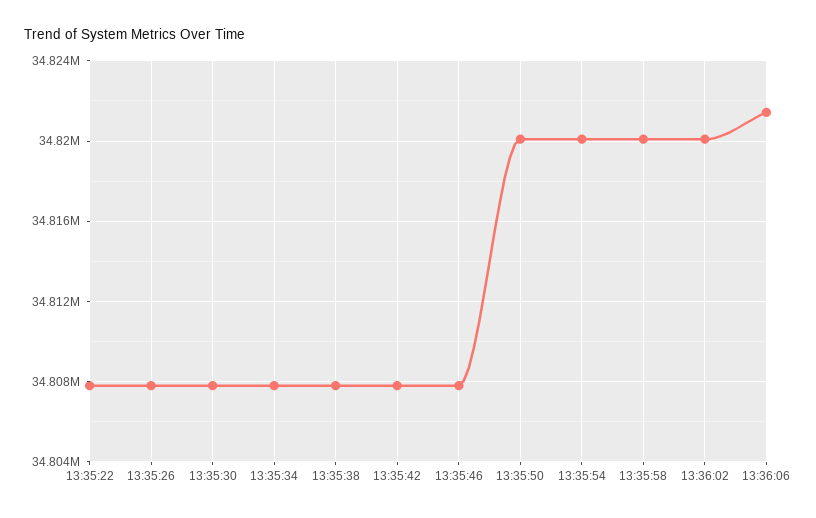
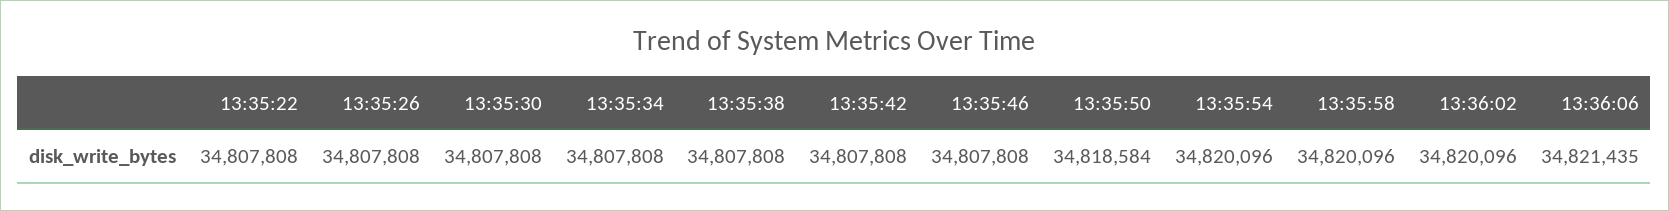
  {
    "13:35:22": 34807808,
    "13:35:26": 34807808,
    "13:35:30": 34807808,
    "13:35:34": 34807808,
    "13:35:38": 34807808,
    "13:35:42": 34807808,
    "13:35:46": 34807808,
-   "13:35:50": 34820000,
+   "13:35:50": 34818584,
    "13:35:54": 34820096,
    "13:35:58": 34820096,
    "13:36:02": 34820096,
    "13:36:06": 34821435
  }

